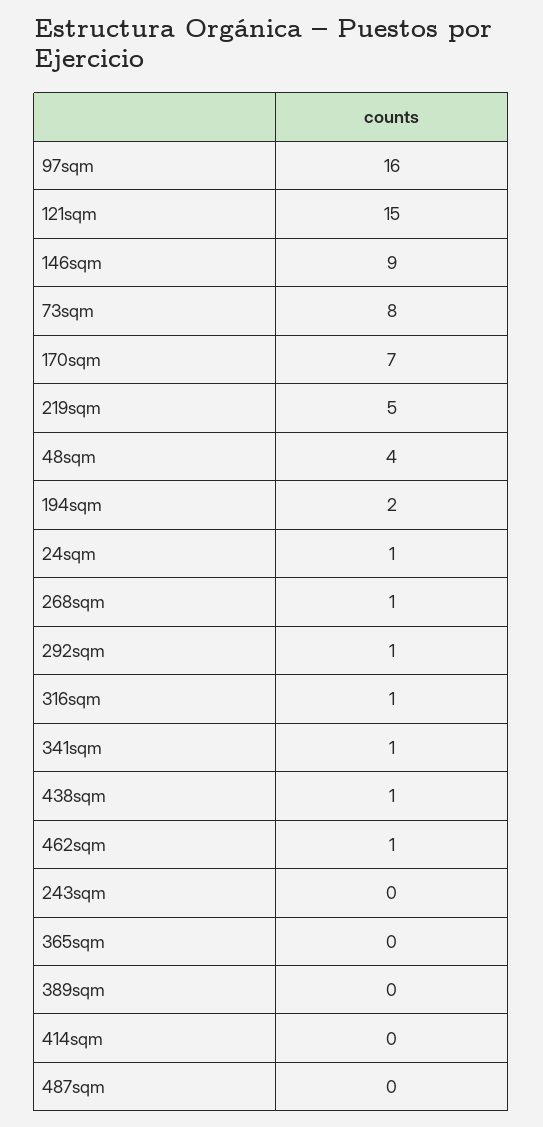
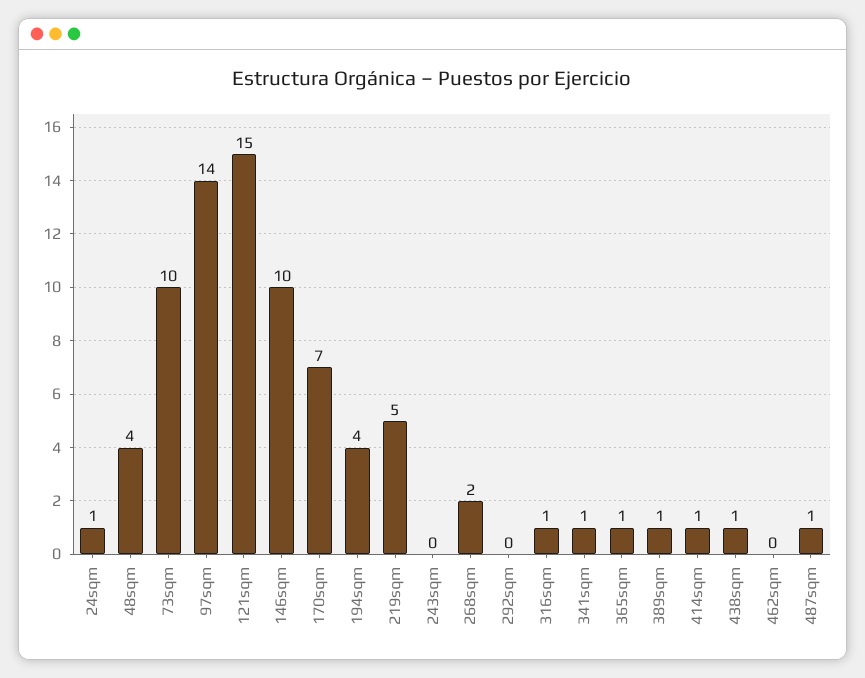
  {
-   "97sqm": 16,
+   "97sqm": 14,
    "121sqm": 15,
-   "146sqm": 9,
+   "146sqm": 10,
-   "73sqm": 8,
+   "73sqm": 10,
    "170sqm": 7,
    "219sqm": 5,
    "48sqm": 4,
-   "194sqm": 2,
+   "194sqm": 4,
    "24sqm": 1,
-   "268sqm": 1,
+   "268sqm": 2,
-   "292sqm": 1,
+   "292sqm": 0,
    "316sqm": 1,
    "341sqm": 1,
    "438sqm": 1,
-   "462sqm": 1,
+   "462sqm": 0,
    "243sqm": 0,
-   "365sqm": 0,
+   "365sqm": 1,
-   "389sqm": 0,
+   "389sqm": 1,
-   "414sqm": 0,
+   "414sqm": 1,
-   "487sqm": 0
+   "487sqm": 1
  }

